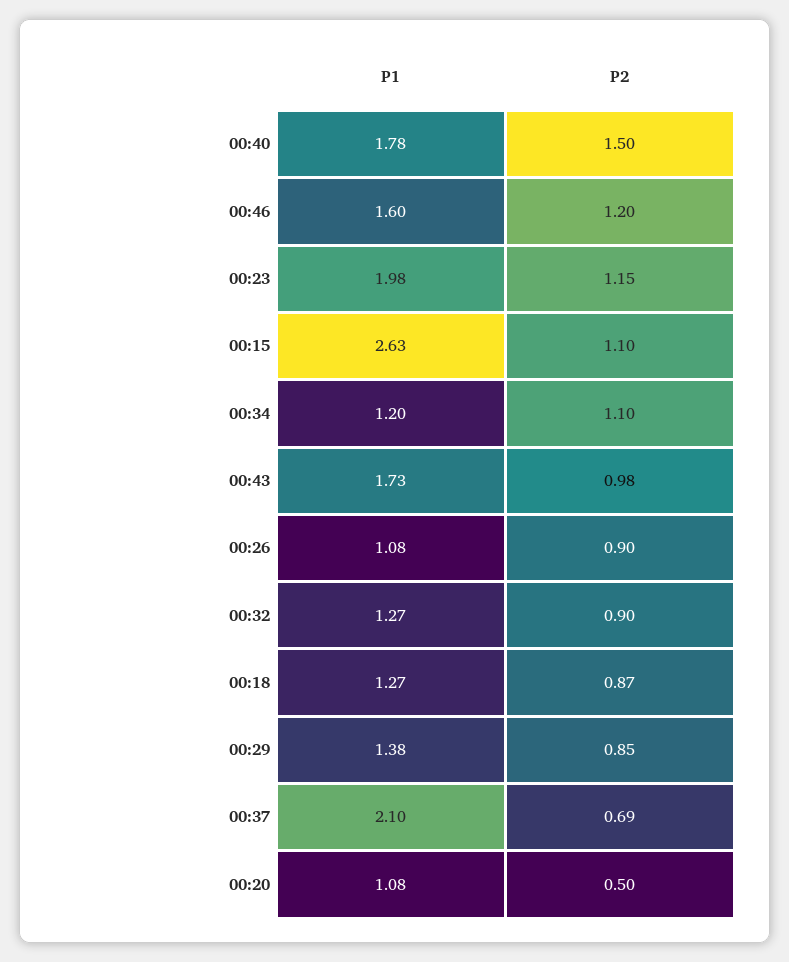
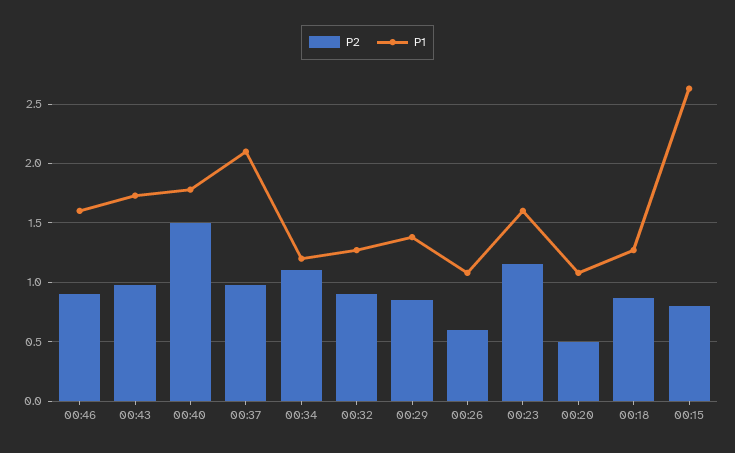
  {
    "P1": {
      "00:40": 1.78,
      "00:46": 1.6,
-     "00:23": 1.98,
+     "00:23": 1.6,
      "00:15": 2.63,
      "00:34": 1.2,
      "00:43": 1.73,
      "00:26": 1.08,
      "00:32": 1.27,
      "00:18": 1.27,
      "00:29": 1.38,
      "00:37": 2.1,
      "00:20": 1.08
    },
    "P2": {
      "00:40": 1.5,
-     "00:46": 1.2,
+     "00:46": 0.9,
      "00:23": 1.15,
-     "00:15": 1.1,
+     "00:15": 0.8,
      "00:34": 1.1,
      "00:43": 0.98,
-     "00:26": 0.9,
+     "00:26": 0.6,
      "00:32": 0.9,
      "00:18": 0.87,
      "00:29": 0.85,
-     "00:37": 0.69,
+     "00:37": 1,
      "00:20": 0.5
    }
  }

